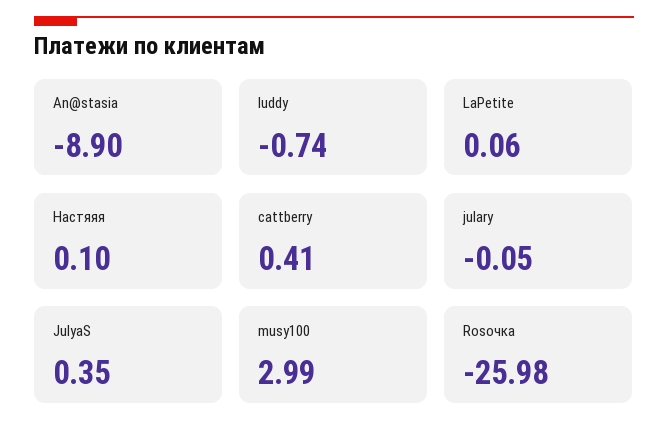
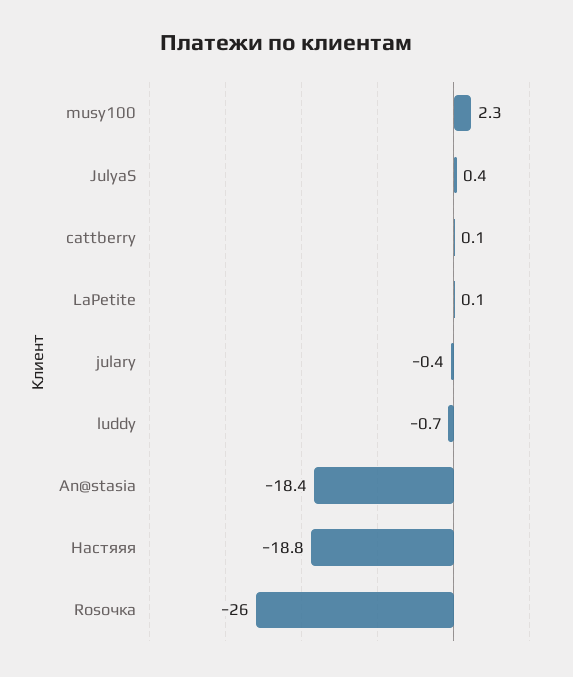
  {
-   "An@stasia": -8.9,
+   "An@stasia": -18.4,
    "luddy": -0.74,
    "LaPetite": 0.06,
-   "Настяяя": 0.1,
+   "Настяяя": -18.8,
-   "cattberry": 0.41,
+   "cattberry": 0.1,
-   "julary": -0.05,
+   "julary": -0.4,
    "JulyaS": 0.35,
-   "musy100": 2.99,
+   "musy100": 2.3,
    "Rosочка": -25.98
  }

